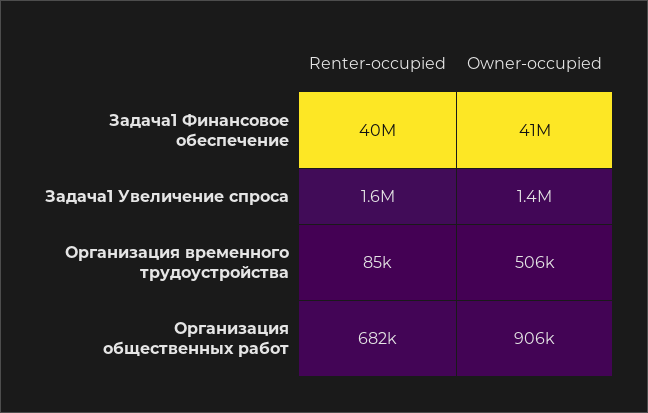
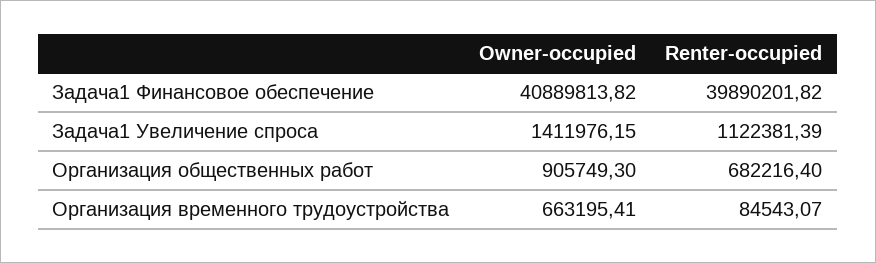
  {
    "Renter-occupied": {
      "Задача1 Финансовое обеспечение": 39890201.82,
-     "Задача1 Увеличение спроса": 1600000,
+     "Задача1 Увеличение спроса": 1122381.39,
      "Организация временного трудоустройства": 84543.07,
      "Организация общественных работ": 682216.4
    },
    "Owner-occupied": {
      "Задача1 Финансовое обеспечение": 40889813.82,
      "Задача1 Увеличение спроса": 1411976.15,
-     "Организация временного трудоустройства": 506000,
+     "Организация временного трудоустройства": 663195.41,
      "Организация общественных работ": 905749.3
    }
  }

